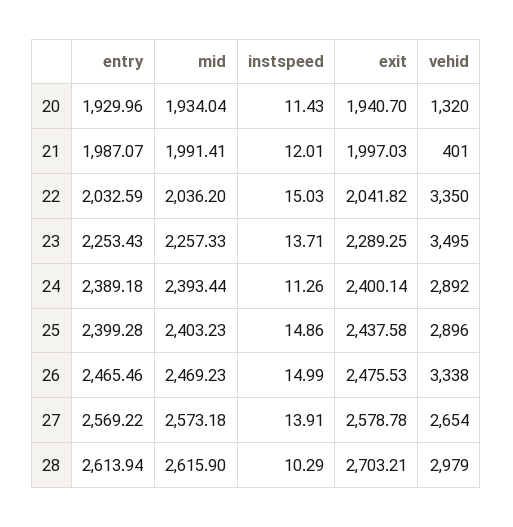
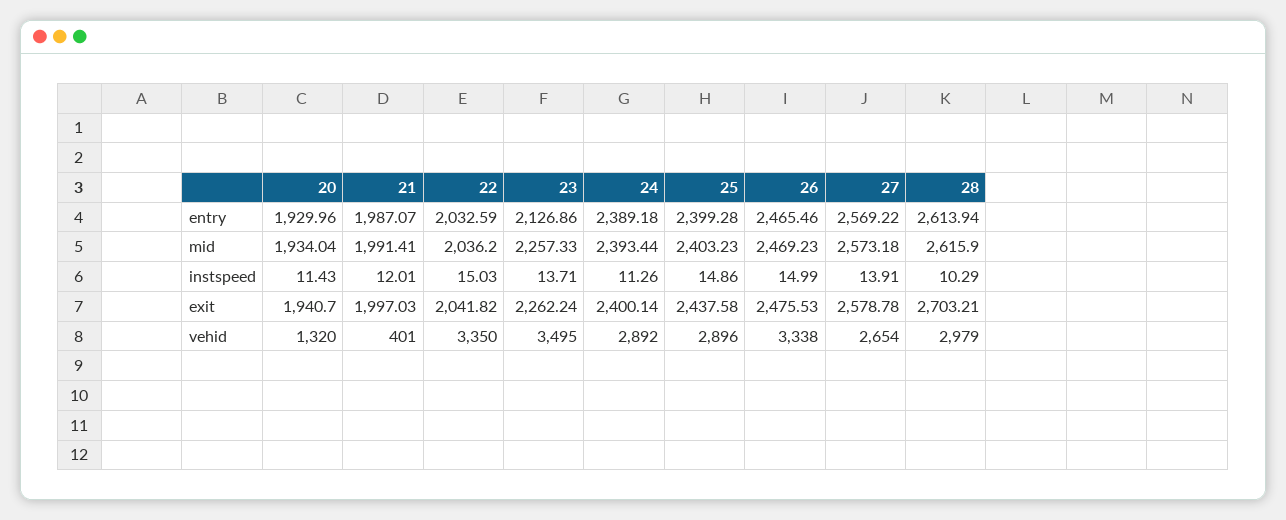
  {
    "entry": {
      "20": 1929.96,
      "21": 1987.07,
      "22": 2032.59,
-     "23": 2253.43,
+     "23": 2126.86,
      "24": 2389.18,
      "25": 2399.28,
      "26": 2465.46,
      "27": 2569.22,
      "28": 2613.94
    },
    "mid": {
      "20": 1934.04,
      "21": 1991.41,
      "22": 2036.2,
      "23": 2257.33,
      "24": 2393.44,
      "25": 2403.23,
      "26": 2469.23,
      "27": 2573.18,
      "28": 2615.9
    },
    "instspeed": {
      "20": 11.43,
      "21": 12.01,
      "22": 15.03,
      "23": 13.71,
      "24": 11.26,
      "25": 14.86,
      "26": 14.99,
      "27": 13.91,
      "28": 10.29
    },
    "exit": {
      "20": 1940.7,
      "21": 1997.03,
      "22": 2041.82,
-     "23": 2289.25,
+     "23": 2262.24,
      "24": 2400.14,
      "25": 2437.58,
      "26": 2475.53,
      "27": 2578.78,
      "28": 2703.21
    },
    "vehid": {
      "20": 1320,
      "21": 401,
      "22": 3350,
      "23": 3495,
      "24": 2892,
      "25": 2896,
      "26": 3338,
      "27": 2654,
      "28": 2979
    }
  }

